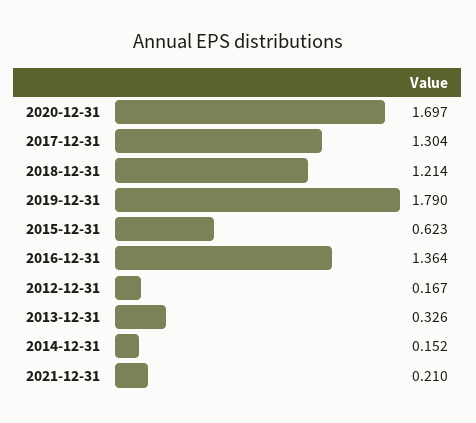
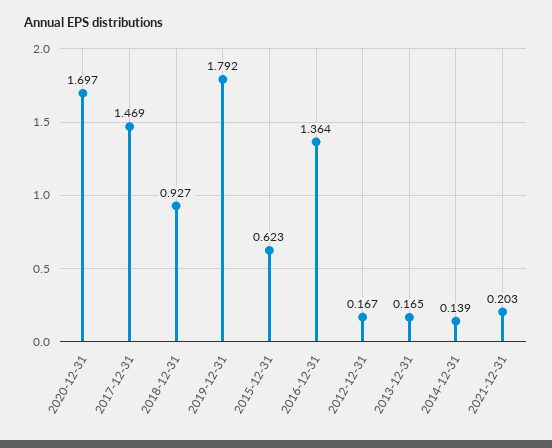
  {
    "2020-12-31": 1.697,
-   "2017-12-31": 1.304,
+   "2017-12-31": 1.469,
-   "2018-12-31": 1.214,
+   "2018-12-31": 0.927,
-   "2019-12-31": 1.79,
+   "2019-12-31": 1.792,
    "2015-12-31": 0.623,
    "2016-12-31": 1.364,
    "2012-12-31": 0.167,
-   "2013-12-31": 0.326,
+   "2013-12-31": 0.165,
-   "2014-12-31": 0.152,
+   "2014-12-31": 0.139,
-   "2021-12-31": 0.21
+   "2021-12-31": 0.203
  }

